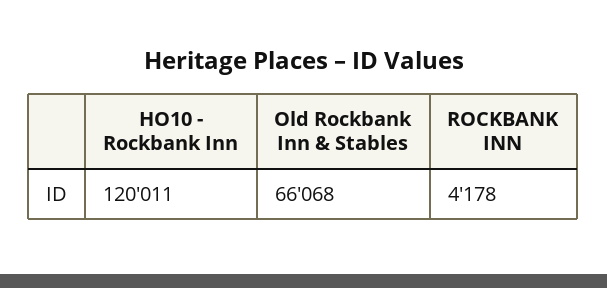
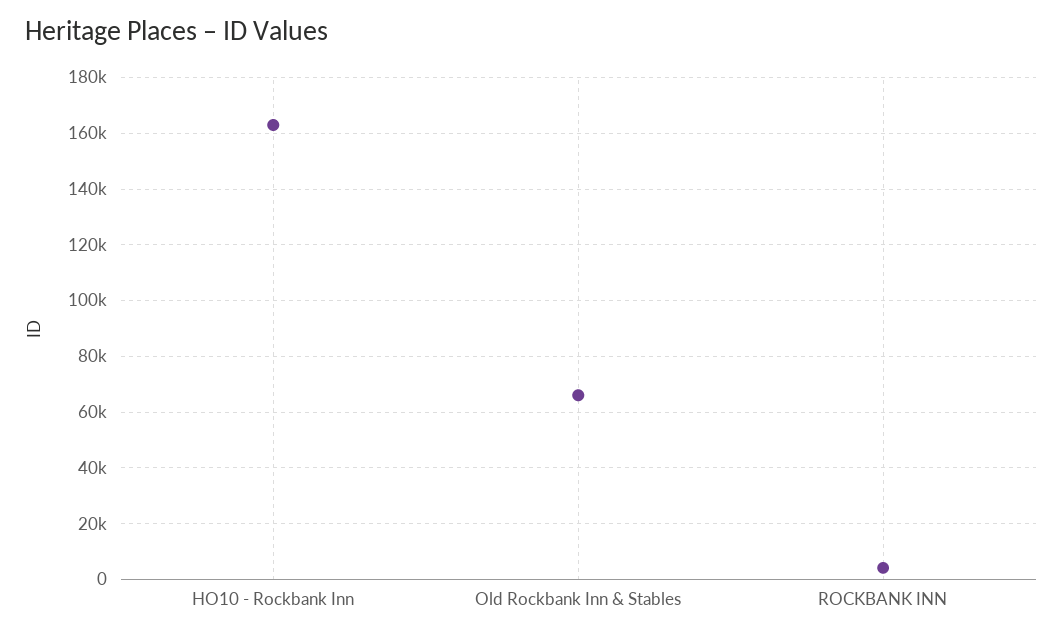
  {
-   "HO10 - Rockbank Inn": 120011,
+   "HO10 - Rockbank Inn": 162500,
    "Old Rockbank Inn & Stables": 66068,
    "ROCKBANK INN": 4178
  }

